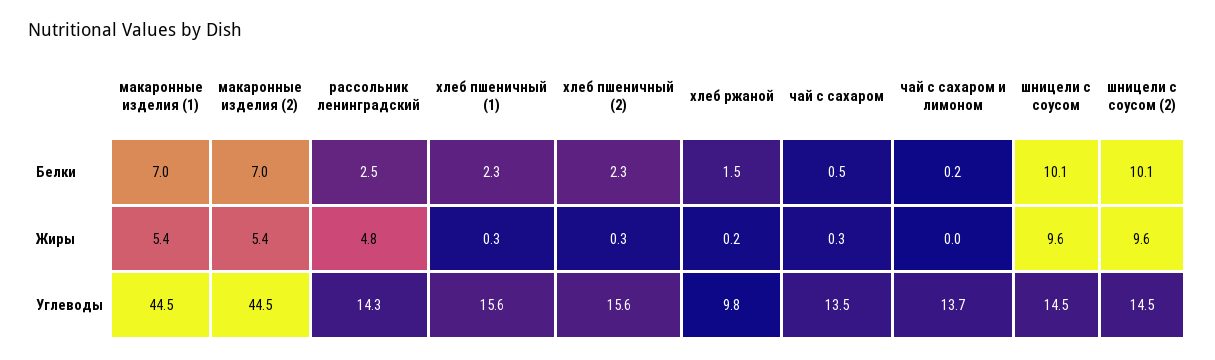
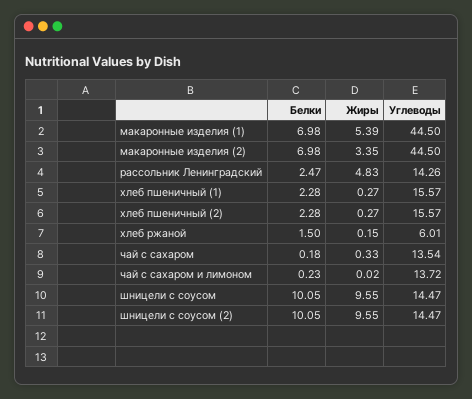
  {
    "макаронные изделия (1)": {
      "Белки": 6.98,
      "Жиры": 5.39,
      "Углеводы": 44.5
    },
    "макаронные изделия (2)": {
      "Белки": 6.98,
-     "Жиры": 5.4,
+     "Жиры": 3.35,
      "Углеводы": 44.5
    },
    "рассольник ленинградский": {
      "Белки": 2.47,
      "Жиры": 4.83,
      "Углеводы": 14.26
    },
    "хлеб пшеничный (1)": {
      "Белки": 2.28,
      "Жиры": 0.27,
      "Углеводы": 15.57
    },
    "хлеб пшеничный (2)": {
      "Белки": 2.28,
      "Жиры": 0.27,
      "Углеводы": 15.57
    },
    "хлеб ржаной": {
      "Белки": 1.5,
      "Жиры": 0.15,
-     "Углеводы": 9.8
+     "Углеводы": 6.01
    },
    "чай с сахаром": {
-     "Белки": 0.5,
+     "Белки": 0.18,
      "Жиры": 0.33,
      "Углеводы": 13.54
    },
    "чай с сахаром и лимоном": {
      "Белки": 0.23,
      "Жиры": 0.02,
      "Углеводы": 13.72
    },
    "шницели с соусом": {
      "Белки": 10.05,
      "Жиры": 9.55,
      "Углеводы": 14.47
    },
    "шницели с соусом (2)": {
      "Белки": 10.05,
      "Жиры": 9.55,
      "Углеводы": 14.47
    }
  }

